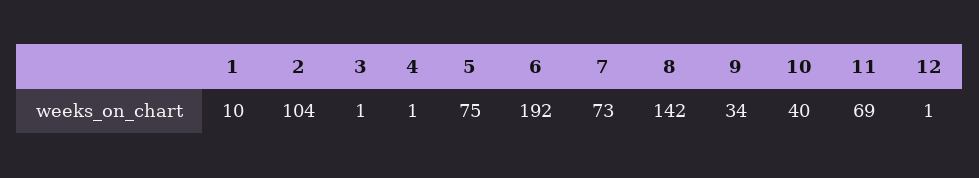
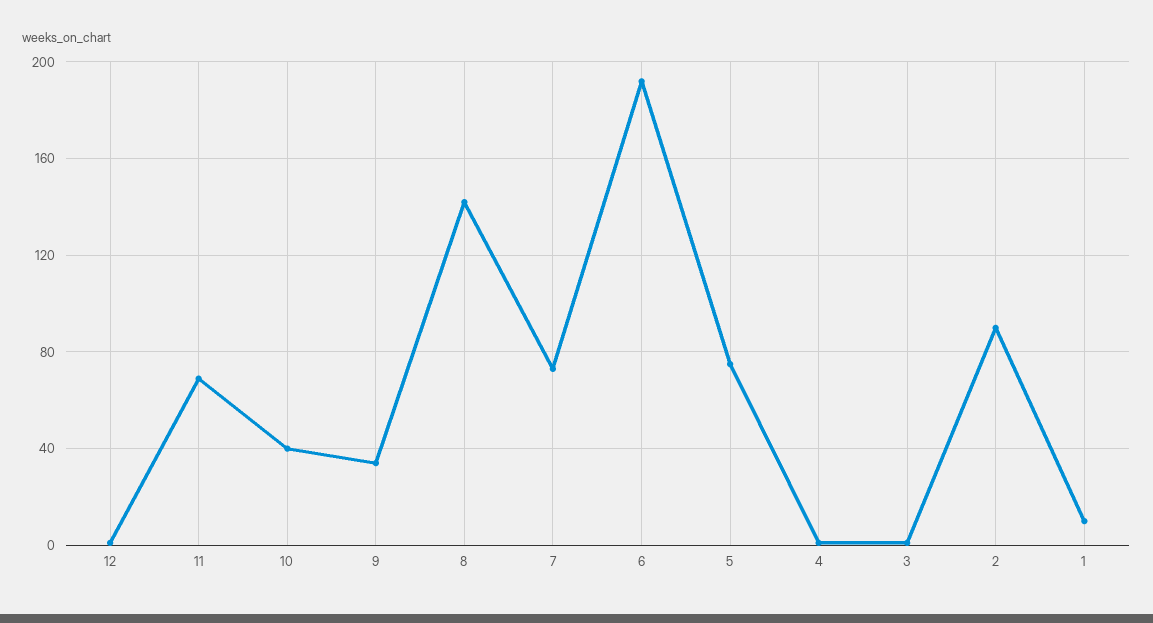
  {
    "1": 10,
-   "2": 104,
+   "2": 90,
    "3": 1,
    "4": 1,
    "5": 75,
    "6": 192,
    "7": 73,
    "8": 142,
    "9": 34,
    "10": 40,
    "11": 69,
    "12": 1
  }

